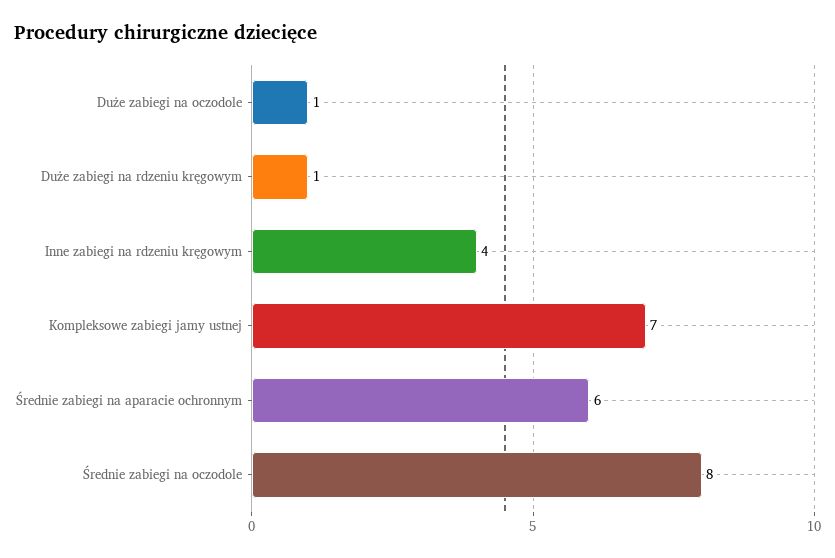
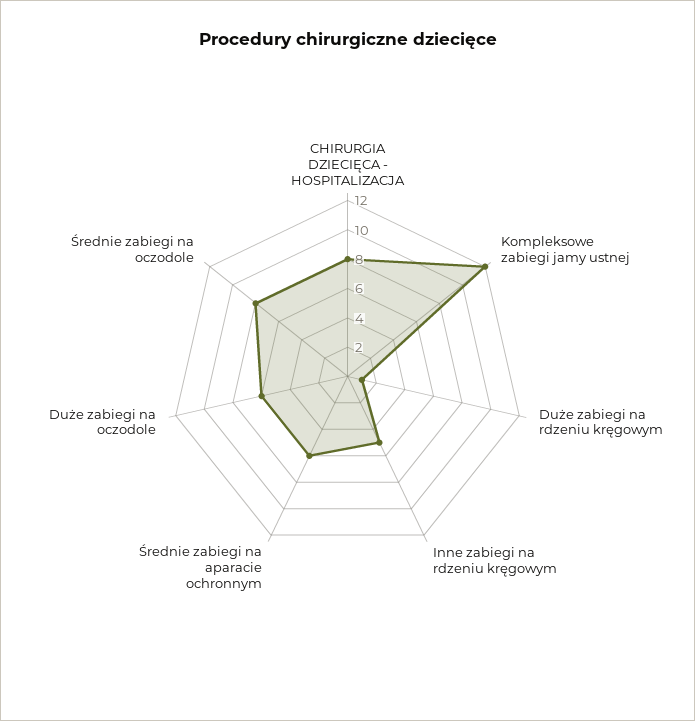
  {
-   "Duże zabiegi na oczodole": 1,
+   "Duże zabiegi na oczodole": 6,
    "Duże zabiegi na rdzeniu kręgowym": 1,
-   "Inne zabiegi na rdzeniu kręgowym": 4,
+   "Inne zabiegi na rdzeniu kręgowym": 5,
-   "Kompleksowe zabiegi jamy ustnej": 7,
+   "Kompleksowe zabiegi jamy ustnej": 12,
    "Średnie zabiegi na aparacie ochronnym": 6,
-   "Średnie zabiegi na oczodole": 8
+   "Średnie zabiegi na oczodole": 8,
+   "CHIRURGIA DZIECIĘCA - HOSPITALIZACJA": 8
  }

